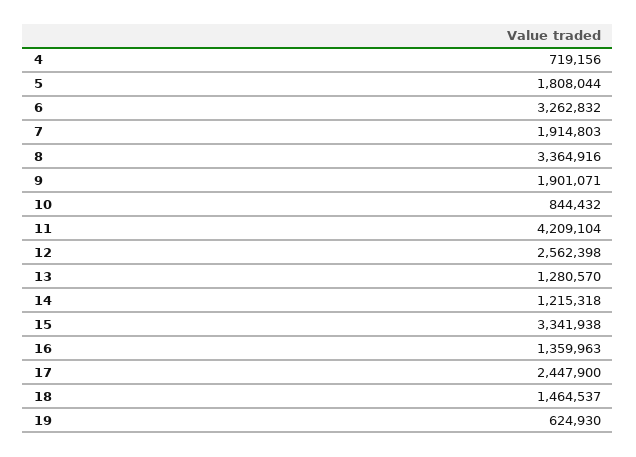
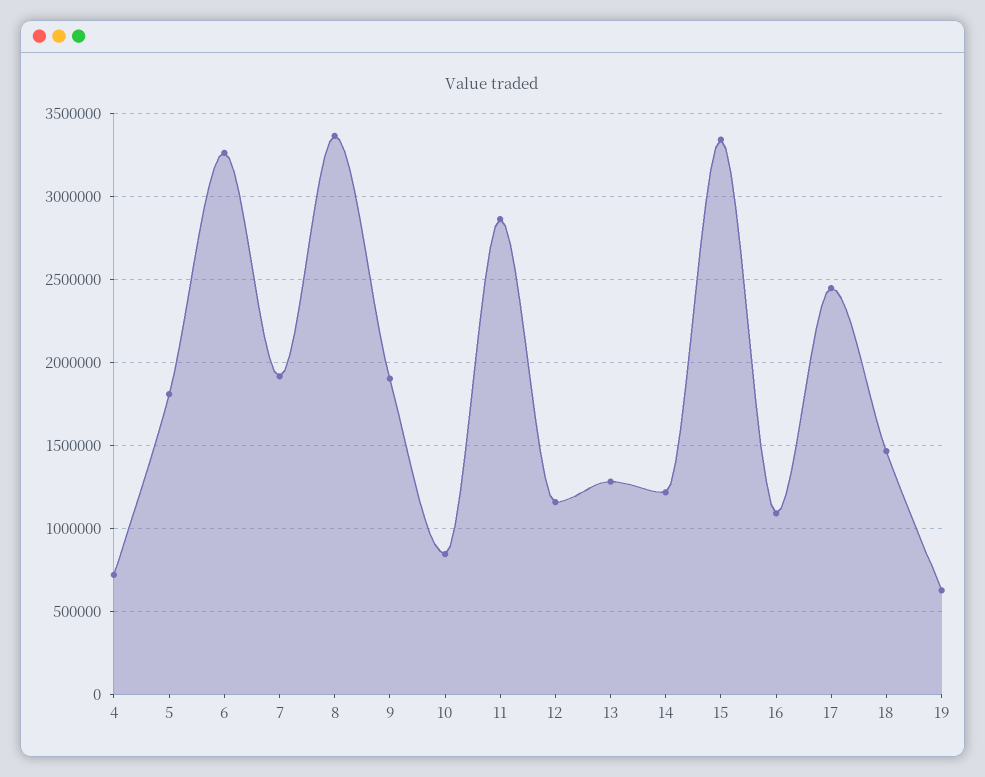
  {
    "4": 719156,
    "5": 1808044,
    "6": 3262832,
    "7": 1914803,
    "8": 3364916,
    "9": 1901071,
    "10": 844432,
-   "11": 4209104,
+   "11": 2850000,
-   "12": 2562398,
+   "12": 1150000,
    "13": 1280570,
    "14": 1215318,
    "15": 3341938,
-   "16": 1359963,
+   "16": 1100000,
    "17": 2447900,
    "18": 1464537,
    "19": 624930
  }

